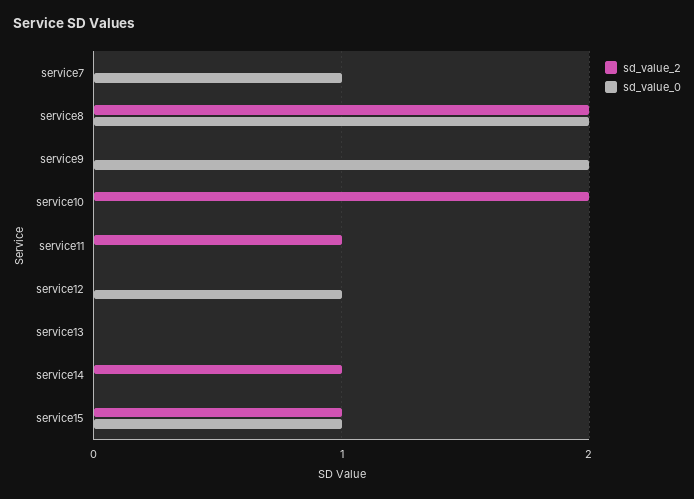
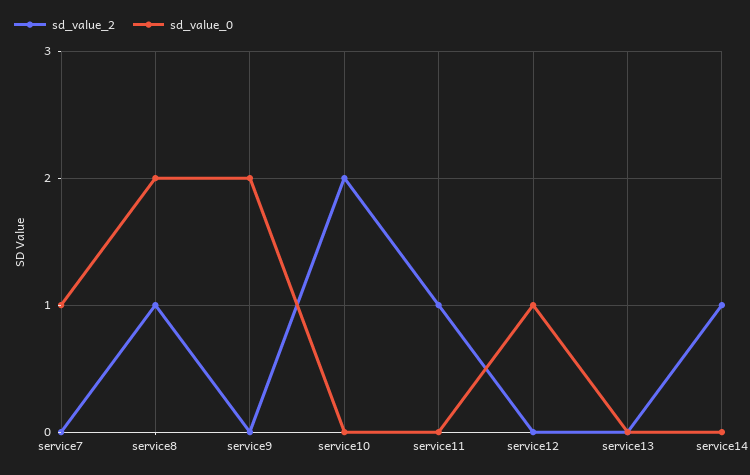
  {
    "sd_value_2": {
      "service7": 0,
-     "service8": 2,
+     "service8": 1,
      "service9": 0,
      "service10": 2,
      "service11": 1,
      "service12": 0,
      "service13": 0,
-     "service14": 1,
+     "service14": 1
-     "service15": 1
    },
    "sd_value_0": {
      "service7": 1,
      "service8": 2,
      "service9": 2,
      "service10": 0,
      "service11": 0,
      "service12": 1,
      "service13": 0,
-     "service14": 0,
+     "service14": 0
-     "service15": 1
    }
  }

